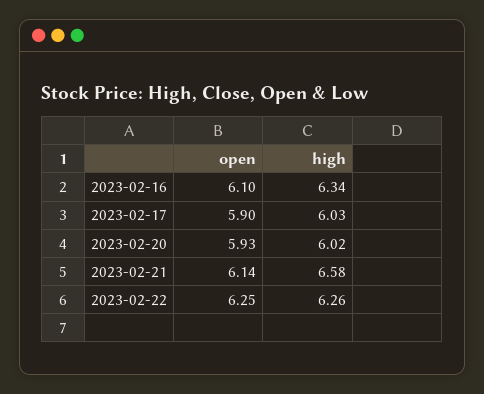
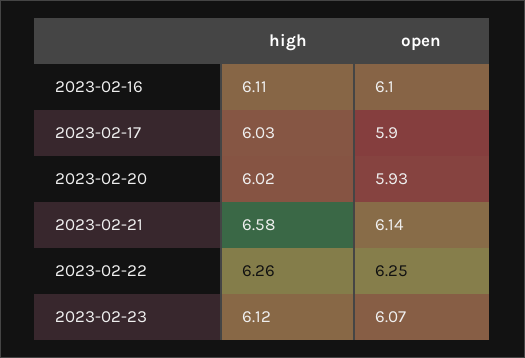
  {
    "open": {
      "2023-02-16": 6.1,
      "2023-02-17": 5.9,
      "2023-02-20": 5.93,
      "2023-02-21": 6.14,
-     "2023-02-22": 6.25
+     "2023-02-22": 6.25,
+     "2023-02-23": 6.07
    },
    "high": {
-     "2023-02-16": 6.34,
+     "2023-02-16": 6.11,
      "2023-02-17": 6.03,
      "2023-02-20": 6.02,
      "2023-02-21": 6.58,
-     "2023-02-22": 6.26
+     "2023-02-22": 6.26,
+     "2023-02-23": 6.12
    }
  }

